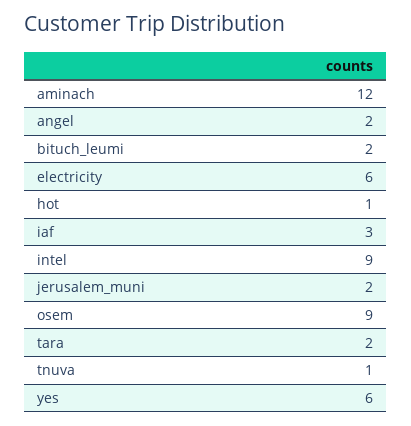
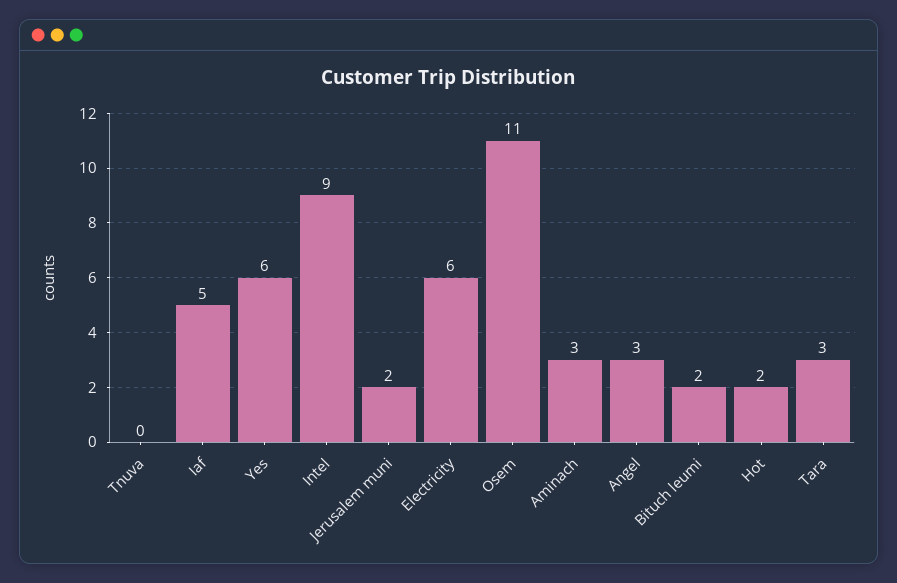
  {
-   "aminach": 12,
+   "aminach": 3,
-   "angel": 2,
+   "angel": 3,
    "bituch_leumi": 2,
    "electricity": 6,
-   "hot": 1,
+   "hot": 2,
-   "iaf": 3,
+   "iaf": 5,
    "intel": 9,
    "jerusalem_muni": 2,
-   "osem": 9,
+   "osem": 11,
-   "tara": 2,
+   "tara": 3,
-   "tnuva": 1,
+   "tnuva": 0,
    "yes": 6
  }

